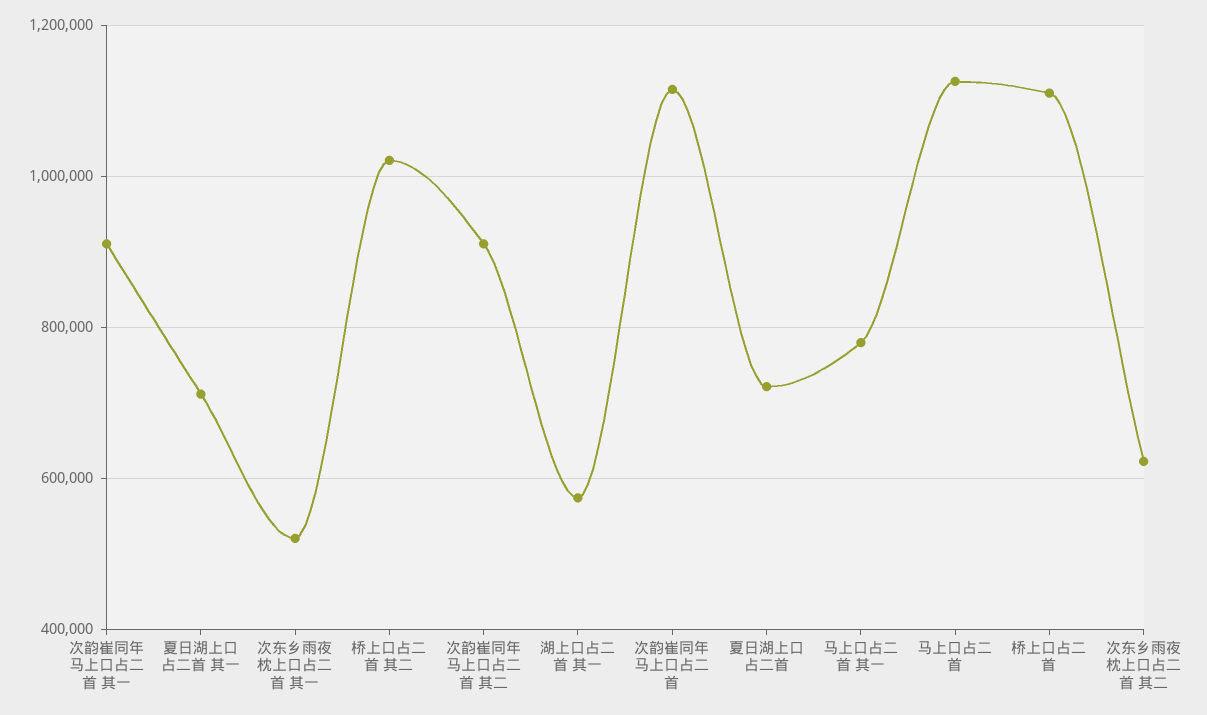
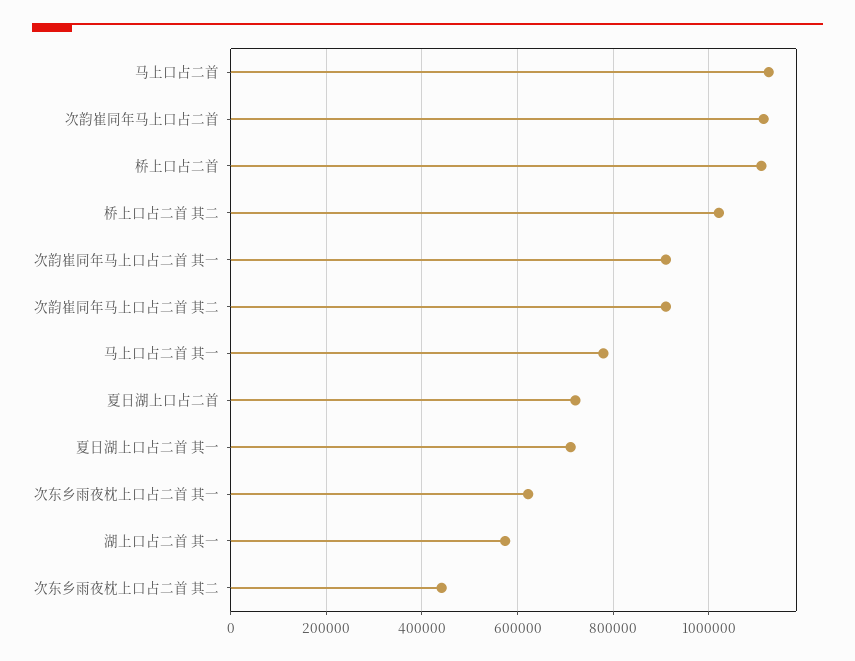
  {
    "次韵崔同年马上口占二首 其一": 920000,
    "夏日湖上口占二首 其一": 720000,
-   "次东乡雨夜枕上口占二首 其一": 520000,
+   "次东乡雨夜枕上口占二首 其一": 620000,
    "桥上口占二首 其二": 1020000,
    "次韵崔同年马上口占二首 其二": 920000,
    "湖上口占二首 其一": 580000,
    "次韵崔同年马上口占二首": 1120000,
    "夏日湖上口占二首": 720000,
    "马上口占二首 其一": 780000,
    "马上口占二首": 1120000,
    "桥上口占二首": 1100000,
-   "次东乡雨夜枕上口占二首 其二": 620000
+   "次东乡雨夜枕上口占二首 其二": 440000
  }

